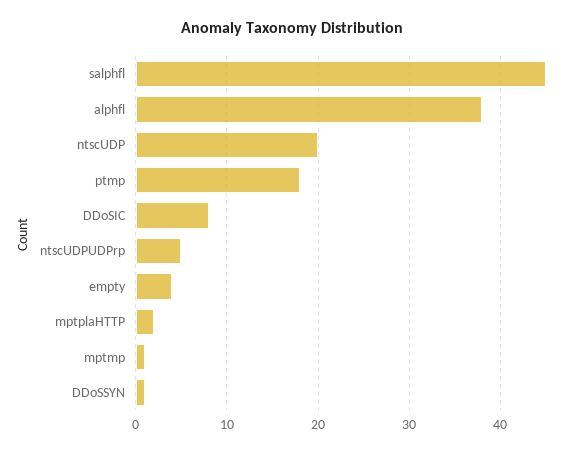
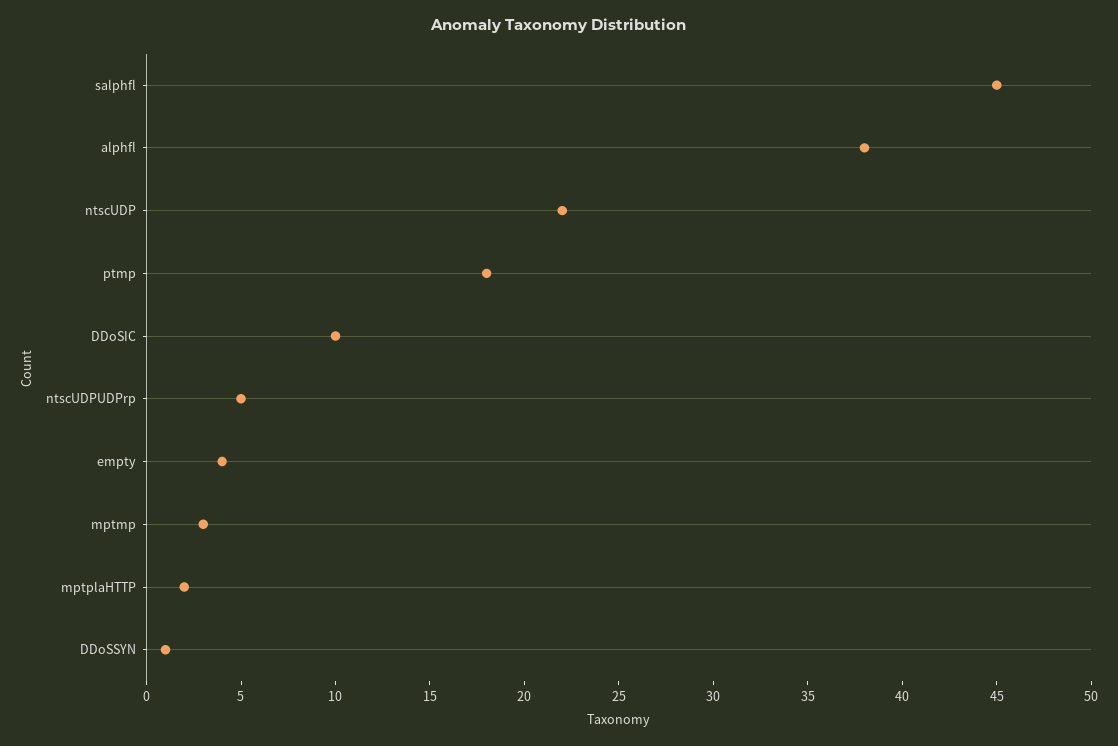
  {
    "salphfl": 45,
    "alphfl": 38,
-   "ntscUDP": 20,
+   "ntscUDP": 22,
    "ptmp": 18,
-   "DDoSIC": 8,
+   "DDoSIC": 10,
    "ntscUDPUDPrp": 5,
    "empty": 4,
    "mptplaHTTP": 2,
-   "mptmp": 1,
+   "mptmp": 3,
    "DDoSSYN": 1
  }

